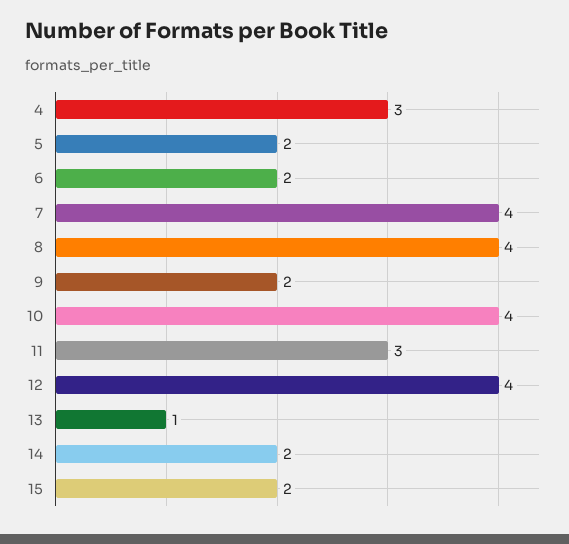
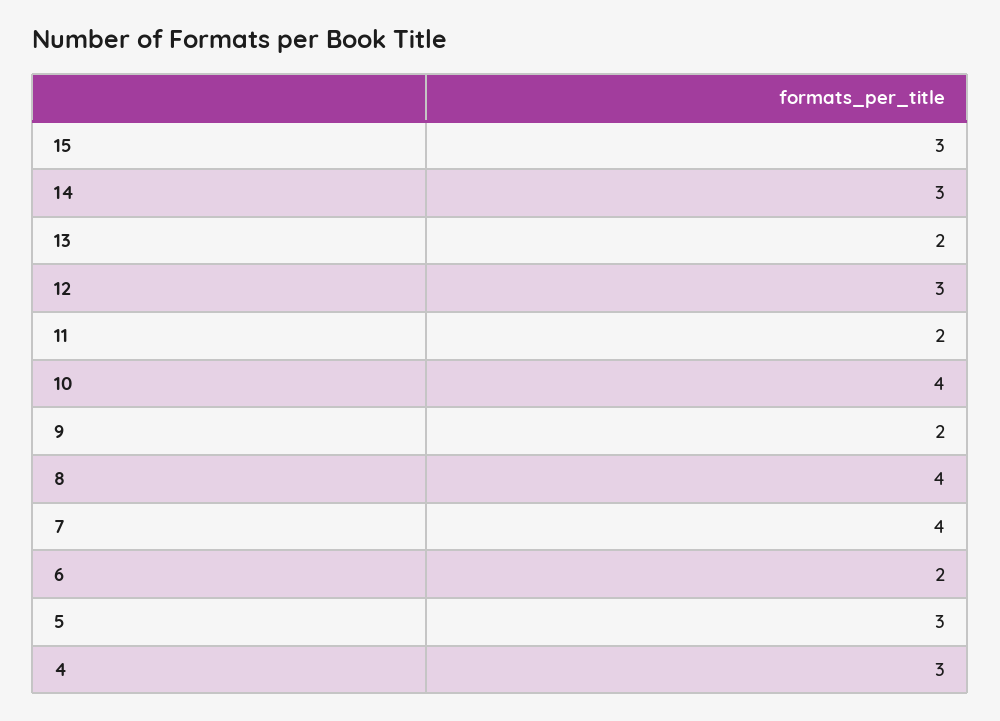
  {
    "4": 3,
-   "5": 2,
+   "5": 3,
    "6": 2,
    "7": 4,
    "8": 4,
    "9": 2,
    "10": 4,
-   "11": 3,
+   "11": 2,
-   "12": 4,
+   "12": 3,
-   "13": 1,
+   "13": 2,
-   "14": 2,
+   "14": 3,
-   "15": 2
+   "15": 3
  }

